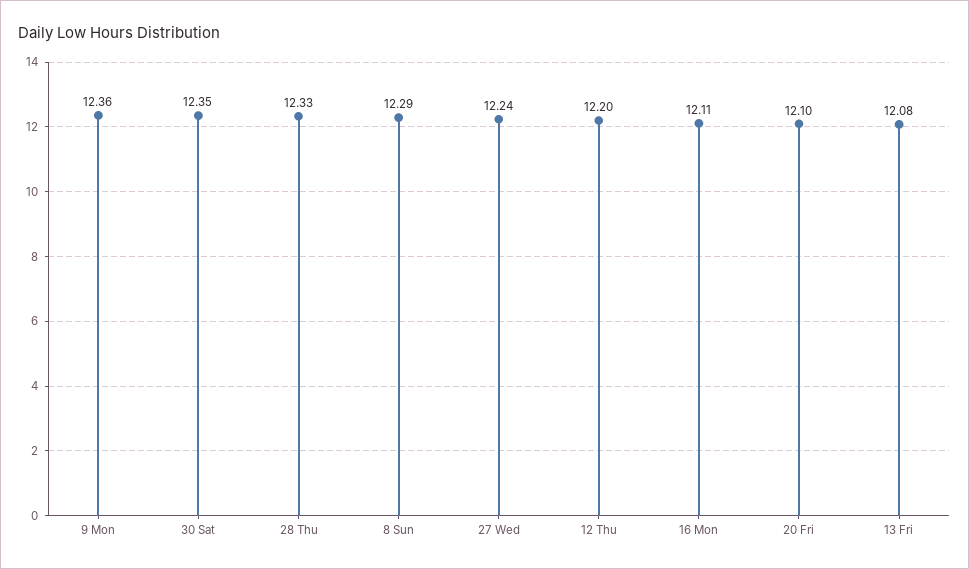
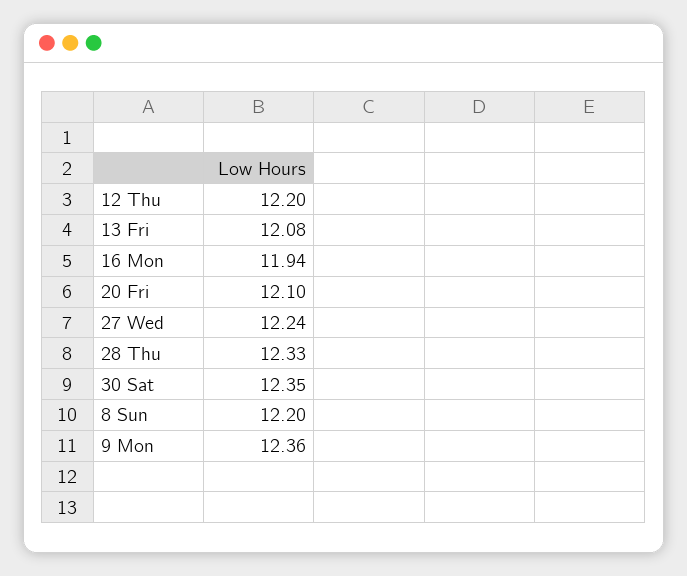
  {
    "9 Mon": 12.36,
    "30 Sat": 12.35,
    "28 Thu": 12.33,
-   "8 Sun": 12.29,
+   "8 Sun": 12.2,
    "27 Wed": 12.24,
    "12 Thu": 12.2,
-   "16 Mon": 12.11,
+   "16 Mon": 11.94,
    "20 Fri": 12.1,
    "13 Fri": 12.08
  }

